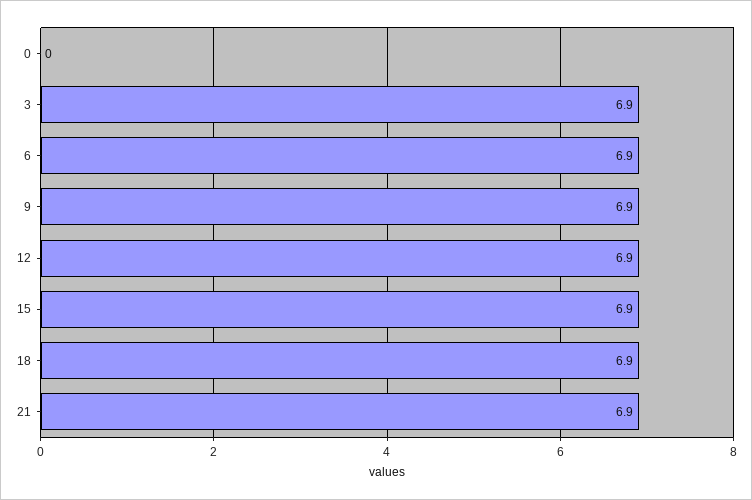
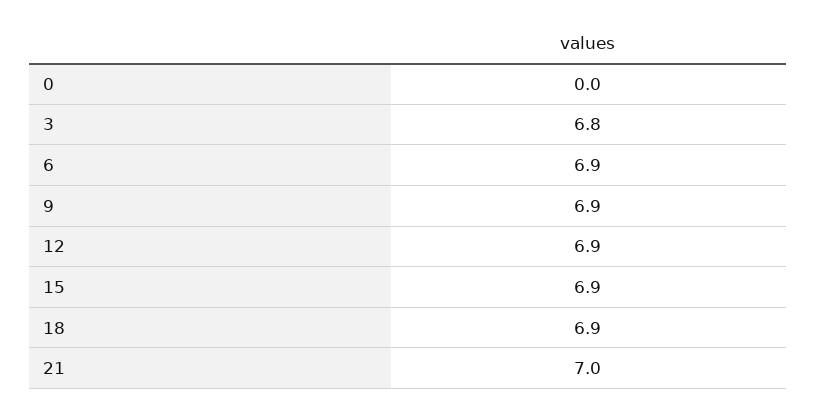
  {
    "0": 0,
-   "3": 6.9,
+   "3": 6.8,
    "6": 6.9,
    "9": 6.9,
    "12": 6.9,
    "15": 6.9,
    "18": 6.9,
-   "21": 6.9
+   "21": 7
  }

